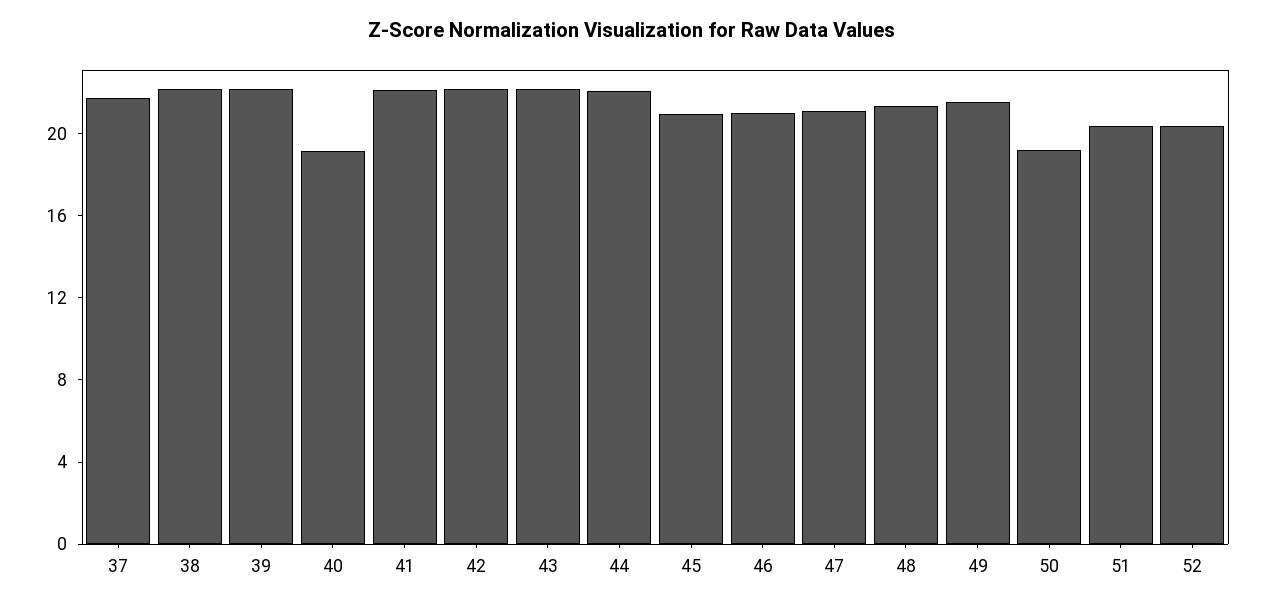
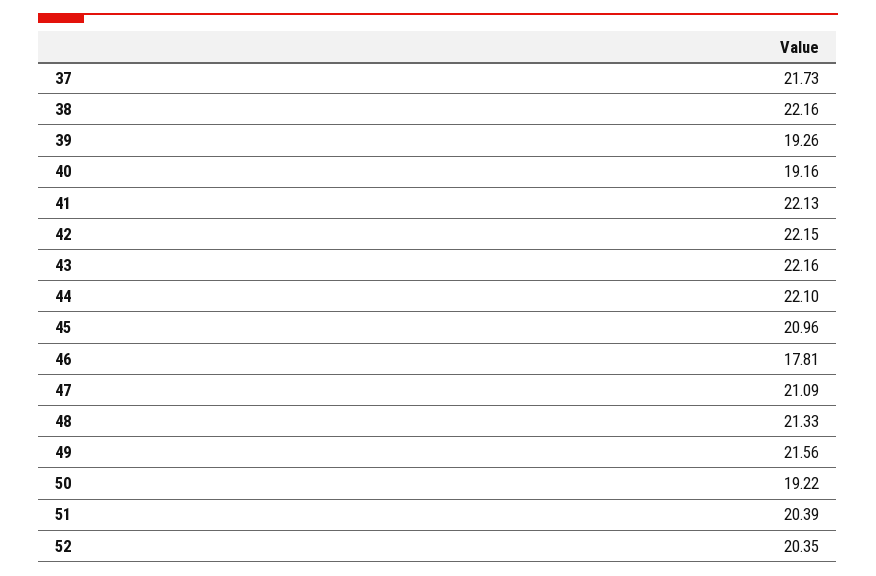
  {
    "37": 21.73,
    "38": 22.16,
-   "39": 22,
+   "39": 19.26,
    "40": 19.16,
    "41": 22.13,
    "42": 22.15,
    "43": 22.16,
    "44": 22.1,
    "45": 20.96,
-   "46": 21,
+   "46": 17.81,
    "47": 21.09,
    "48": 21.33,
    "49": 21.56,
    "50": 19.22,
    "51": 20.39,
    "52": 20.35
  }

